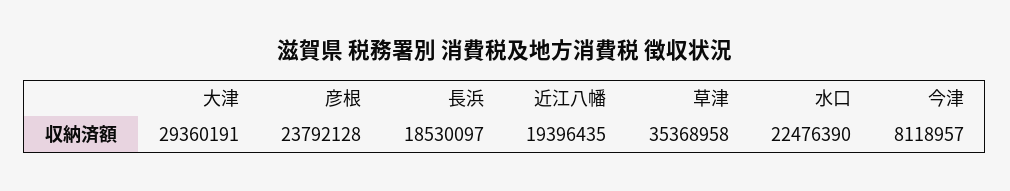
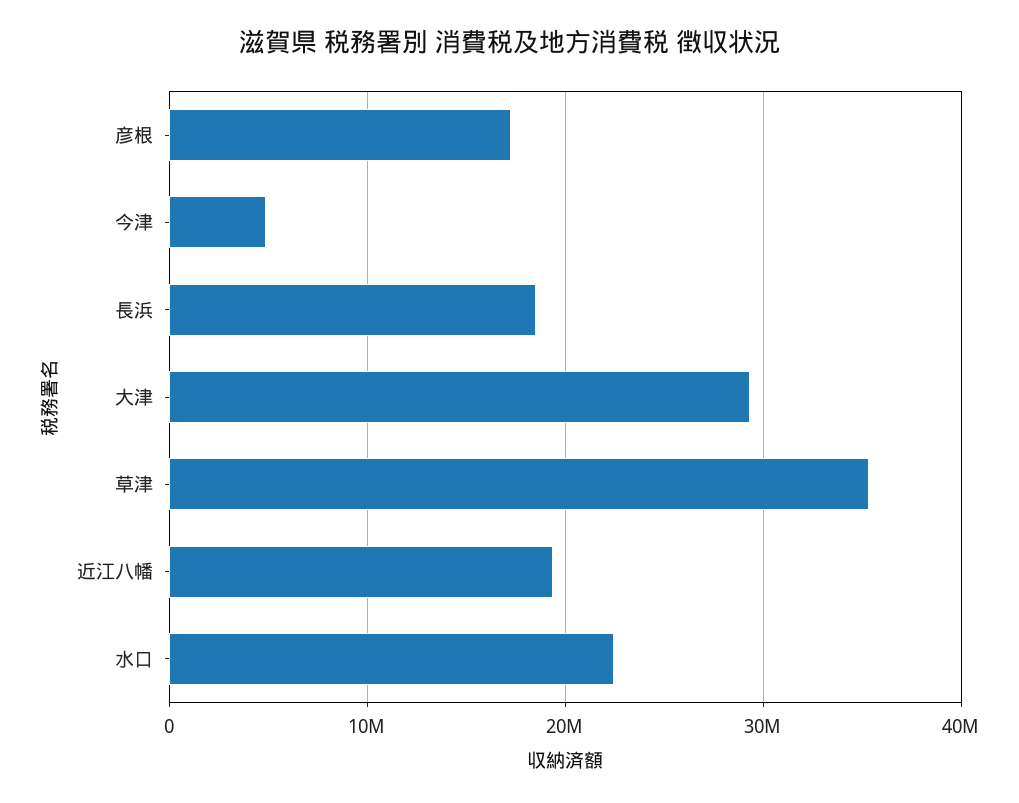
  {
    "大津": 29360191,
-   "彦根": 23792128,
+   "彦根": 17000000,
    "長浜": 18530097,
    "近江八幡": 19396435,
    "草津": 35368958,
    "水口": 22476390,
-   "今津": 8118957
+   "今津": 5000000
  }

